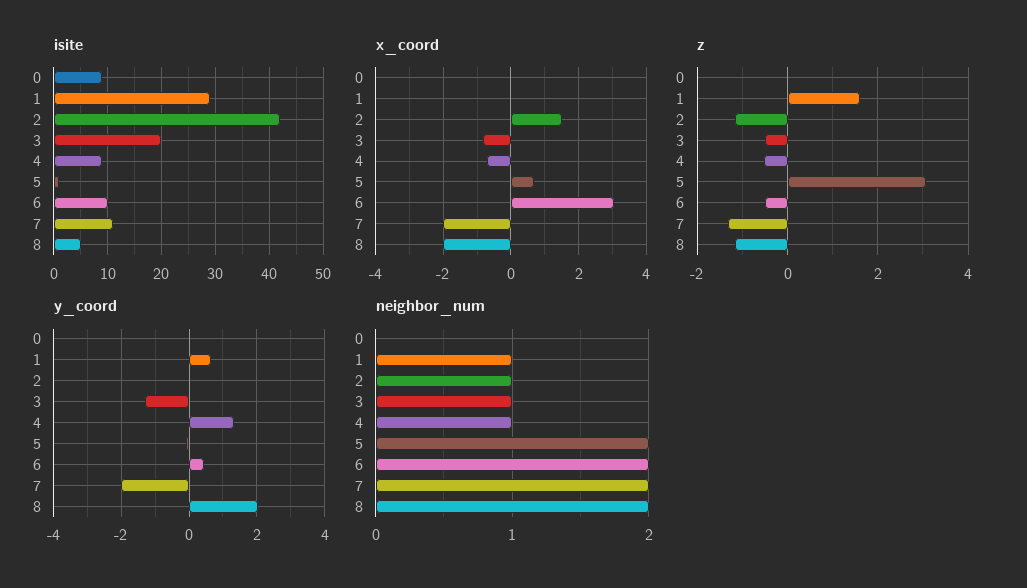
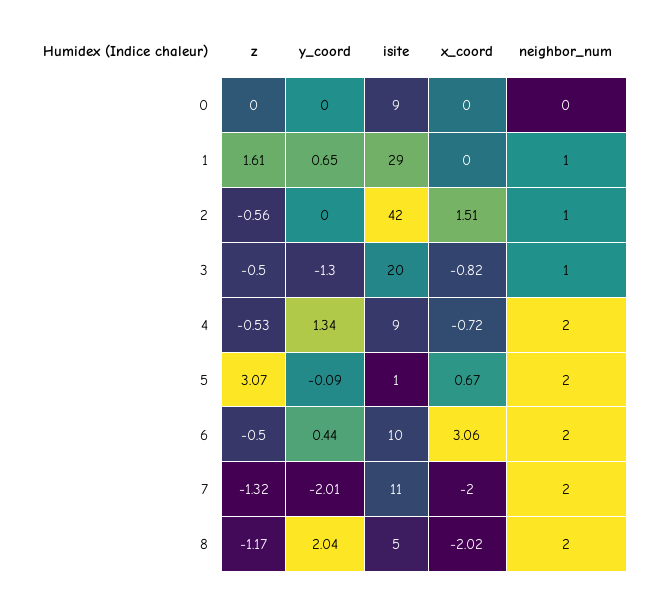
  {
    "isite": {
      "0": 9,
      "1": 29,
      "2": 42,
      "3": 20,
      "4": 9,
      "5": 1,
      "6": 10,
      "7": 11,
      "8": 5
    },
    "x_coord": {
      "0": 0,
      "1": 0,
      "2": 1.51,
      "3": -0.82,
      "4": -0.72,
      "5": 0.67,
      "6": 3.06,
      "7": -2,
      "8": -2.02
    },
    "z": {
      "0": 0,
      "1": 1.61,
-     "2": -1.2,
+     "2": -0.56,
      "3": -0.5,
      "4": -0.53,
      "5": 3.07,
      "6": -0.5,
      "7": -1.32,
      "8": -1.17
    },
    "y_coord": {
      "0": 0,
      "1": 0.65,
      "2": 0,
      "3": -1.3,
      "4": 1.34,
      "5": -0.09,
      "6": 0.44,
      "7": -2.01,
      "8": 2.04
    },
    "neighbor_num": {
      "0": 0,
      "1": 1,
      "2": 1,
      "3": 1,
-     "4": 1,
+     "4": 2,
      "5": 2,
      "6": 2,
      "7": 2,
      "8": 2
    }
  }

